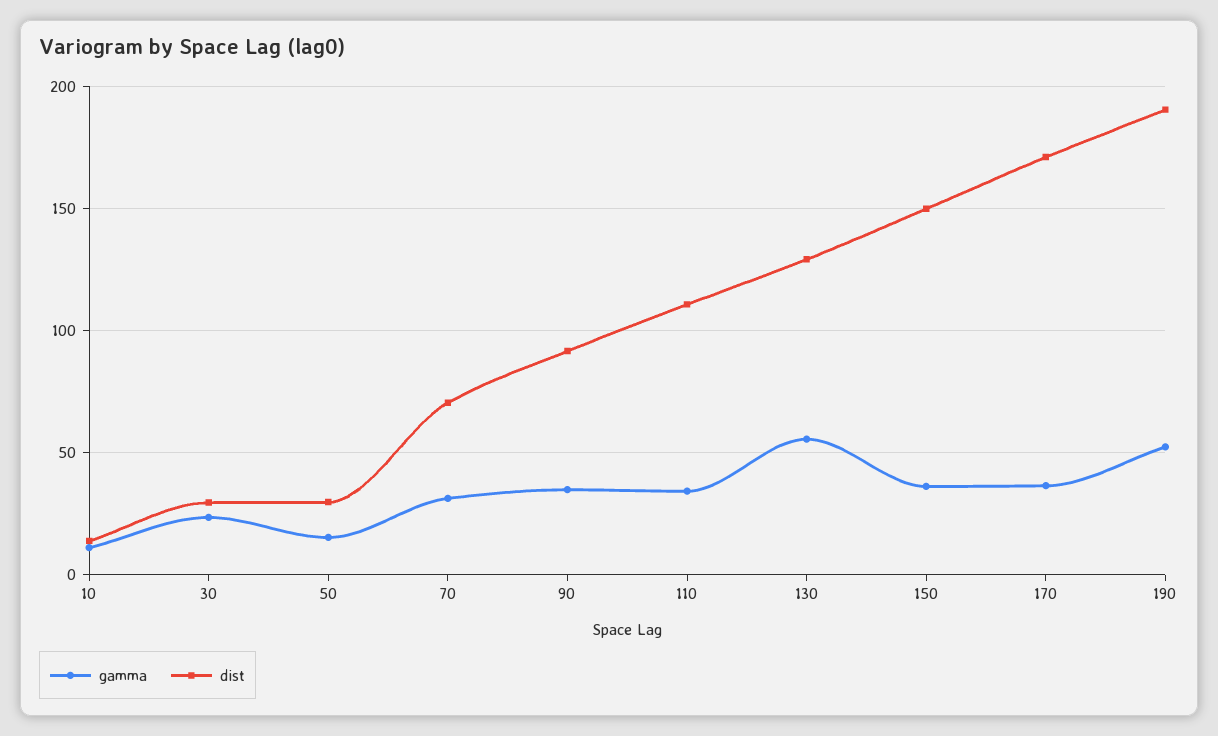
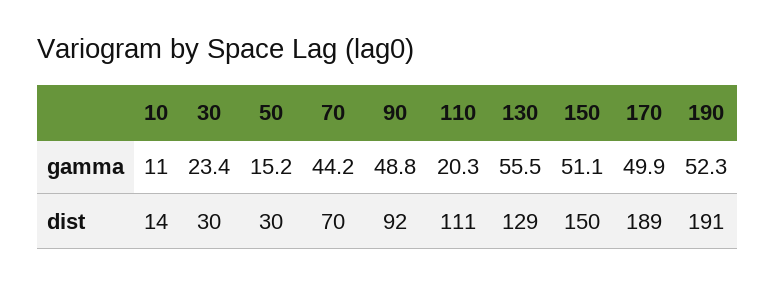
  {
    "gamma": {
      "10": 11,
      "30": 23.4,
      "50": 15.2,
-     "70": 30,
+     "70": 44.2,
-     "90": 35,
+     "90": 48.8,
-     "110": 35,
+     "110": 20.3,
      "130": 55.5,
-     "150": 35,
+     "150": 51.1,
-     "170": 35,
+     "170": 49.9,
      "190": 52.3
    },
    "dist": {
      "10": 14,
      "30": 30,
      "50": 30,
      "70": 70,
      "90": 92,
      "110": 111,
      "130": 129,
      "150": 150,
-     "170": 170,
+     "170": 189,
      "190": 191
    }
  }

